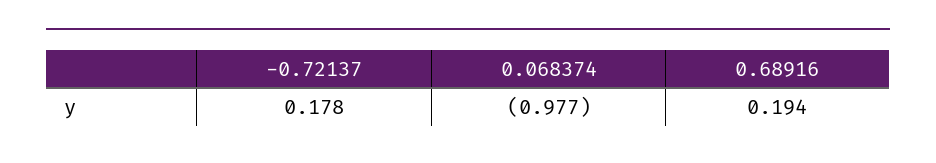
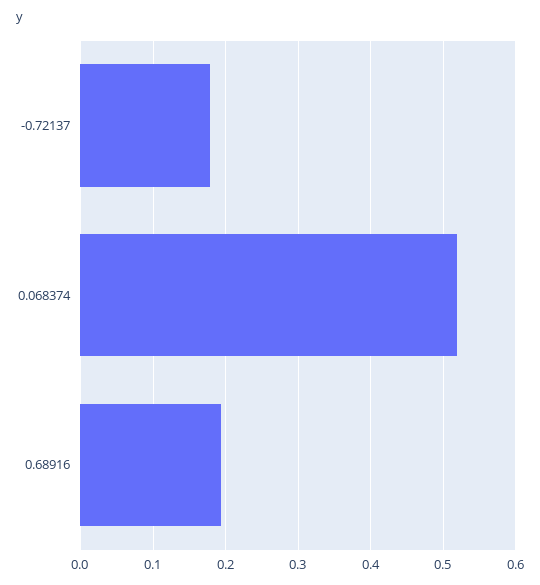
  {
    "-0.72137": 0.178,
-   "0.068374": -0.977,
+   "0.068374": 0.52,
    "0.68916": 0.194
  }

